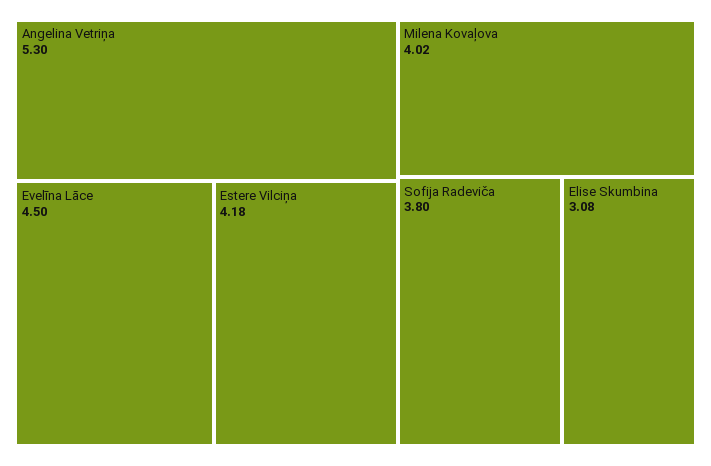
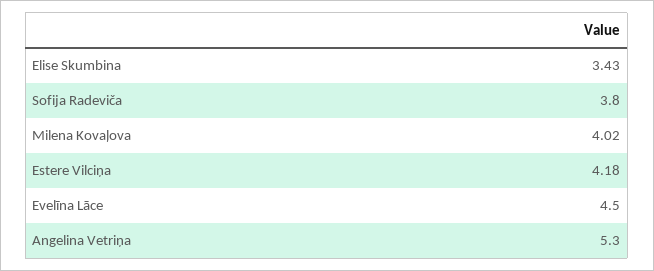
  {
    "Angelina Vetriņa": 5.3,
    "Evelīna Lāce": 4.5,
    "Estere Vilciņa": 4.18,
    "Milena Kovaļova": 4.02,
    "Sofija Radeviča": 3.8,
-   "Elise Skumbina": 3.08
+   "Elise Skumbina": 3.43
  }

